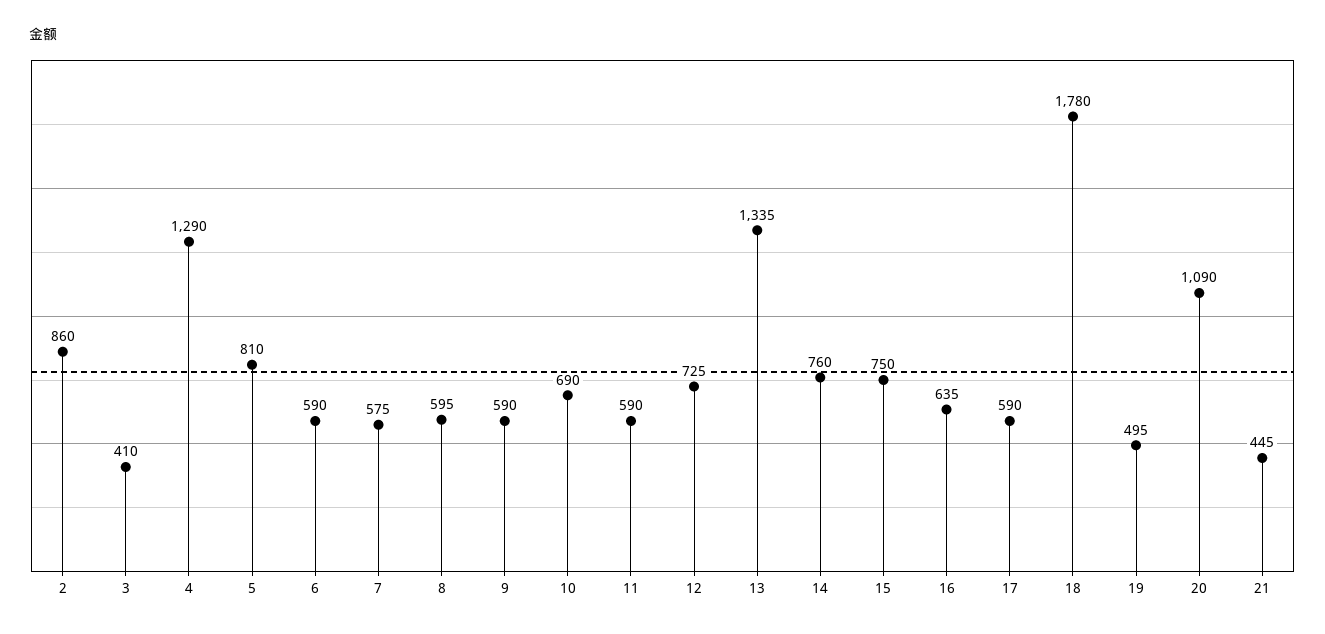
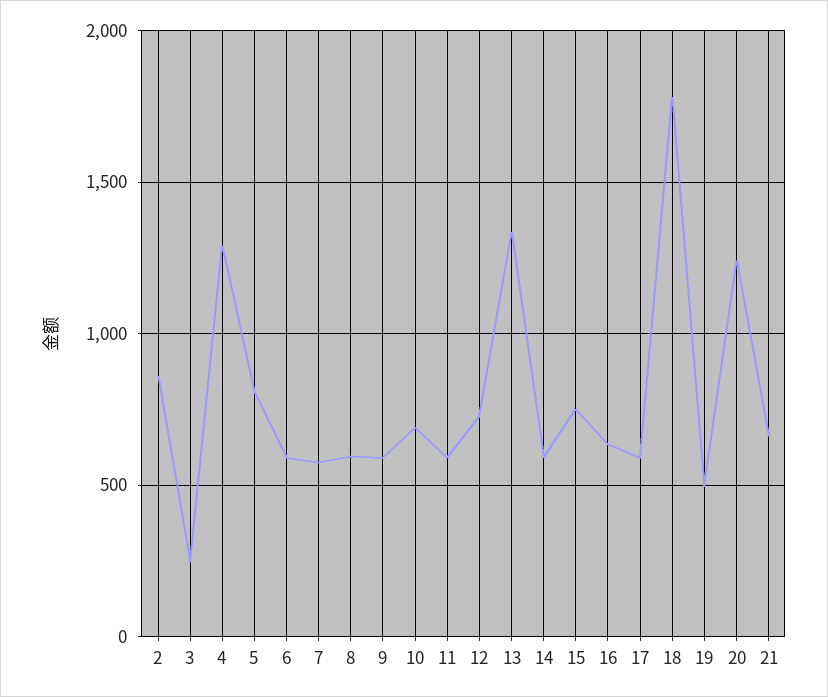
  {
    "2": 860,
-   "3": 410,
+   "3": 250,
    "4": 1290,
    "5": 810,
    "6": 590,
    "7": 575,
    "8": 595,
    "9": 590,
    "10": 690,
    "11": 590,
    "12": 725,
    "13": 1335,
-   "14": 760,
+   "14": 600,
    "15": 750,
    "16": 635,
    "17": 590,
    "18": 1780,
    "19": 495,
-   "20": 1090,
+   "20": 1250,
-   "21": 445
+   "21": 650
  }

